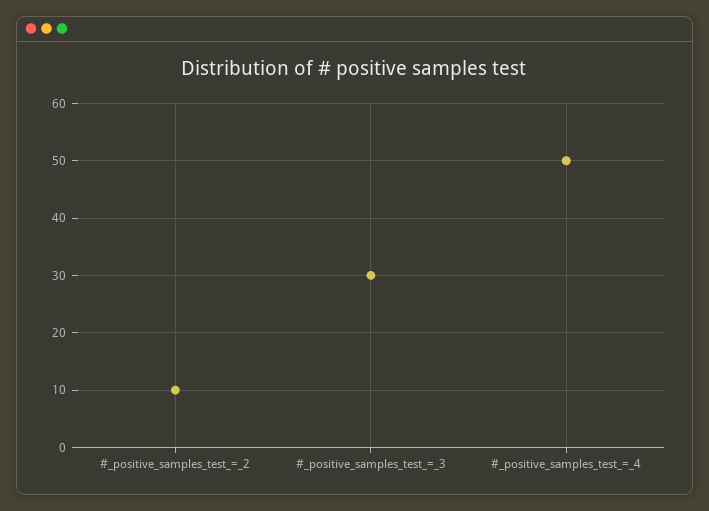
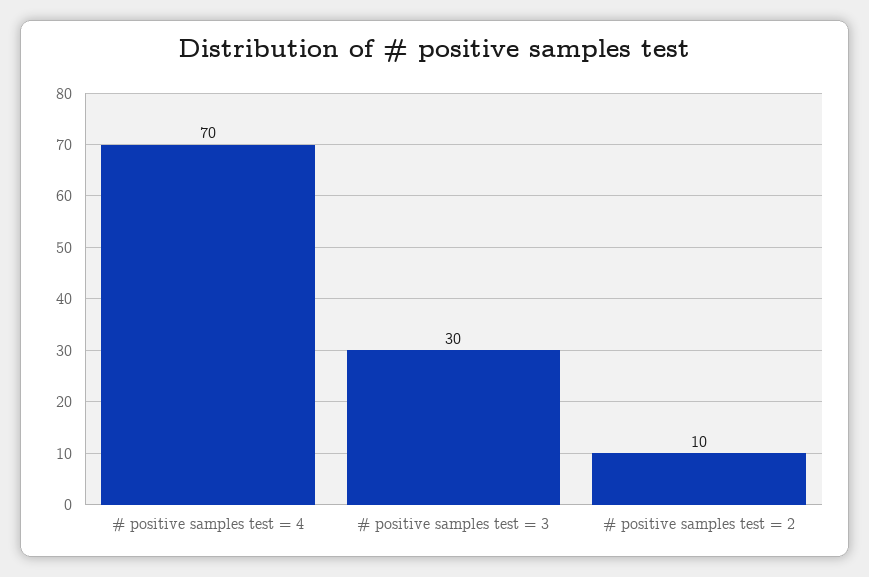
  {
    "#_positive_samples_test_=_2": 10,
    "#_positive_samples_test_=_3": 30,
-   "#_positive_samples_test_=_4": 50
+   "#_positive_samples_test_=_4": 70
  }

